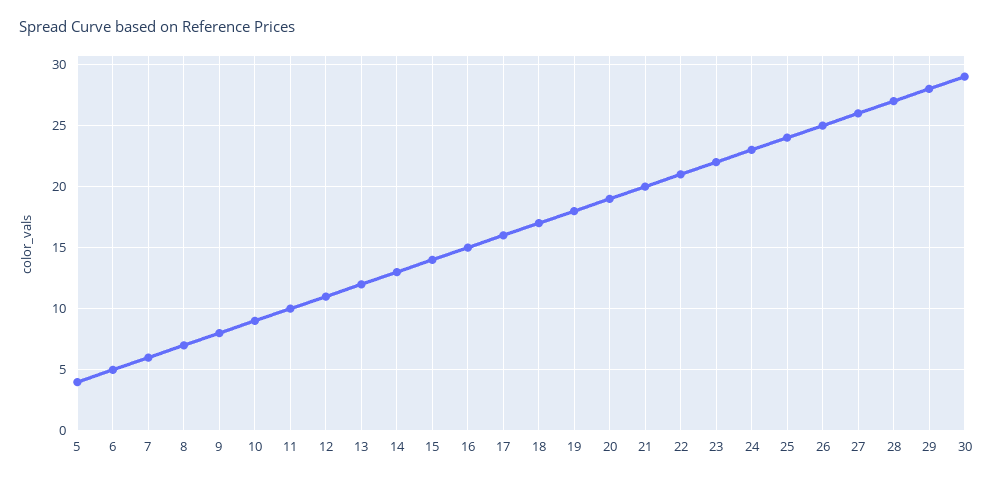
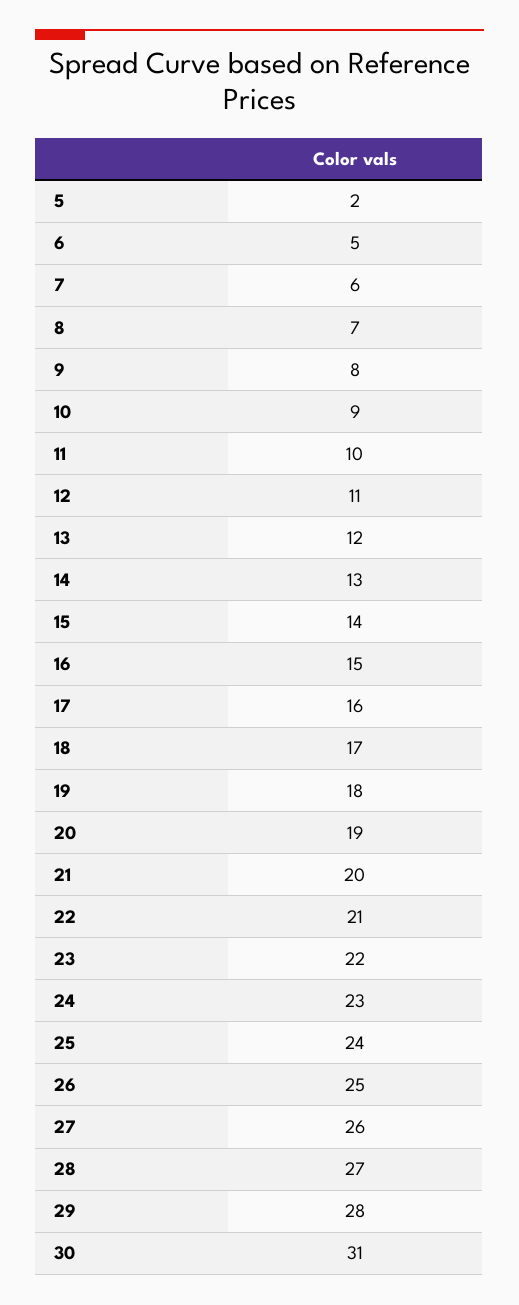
  {
-   "5": 4,
+   "5": 2,
    "6": 5,
    "7": 6,
    "8": 7,
    "9": 8,
    "10": 9,
    "11": 10,
    "12": 11,
    "13": 12,
    "14": 13,
    "15": 14,
    "16": 15,
    "17": 16,
    "18": 17,
    "19": 18,
    "20": 19,
    "21": 20,
    "22": 21,
    "23": 22,
    "24": 23,
    "25": 24,
    "26": 25,
    "27": 26,
    "28": 27,
    "29": 28,
-   "30": 29
+   "30": 31
  }

